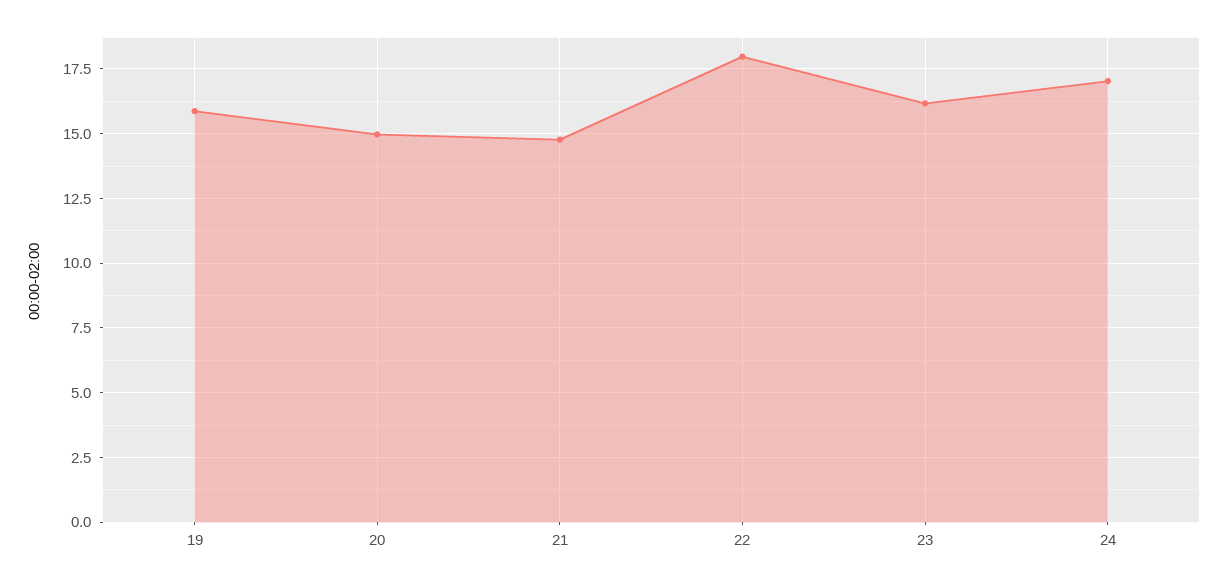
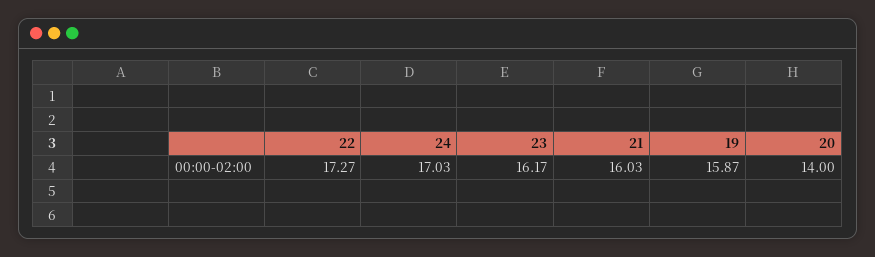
  {
    "19": 15.87,
-   "20": 15,
+   "20": 14,
-   "21": 14.75,
+   "21": 16.03,
-   "22": 18,
+   "22": 17.27,
    "23": 16.17,
    "24": 17.03
  }

